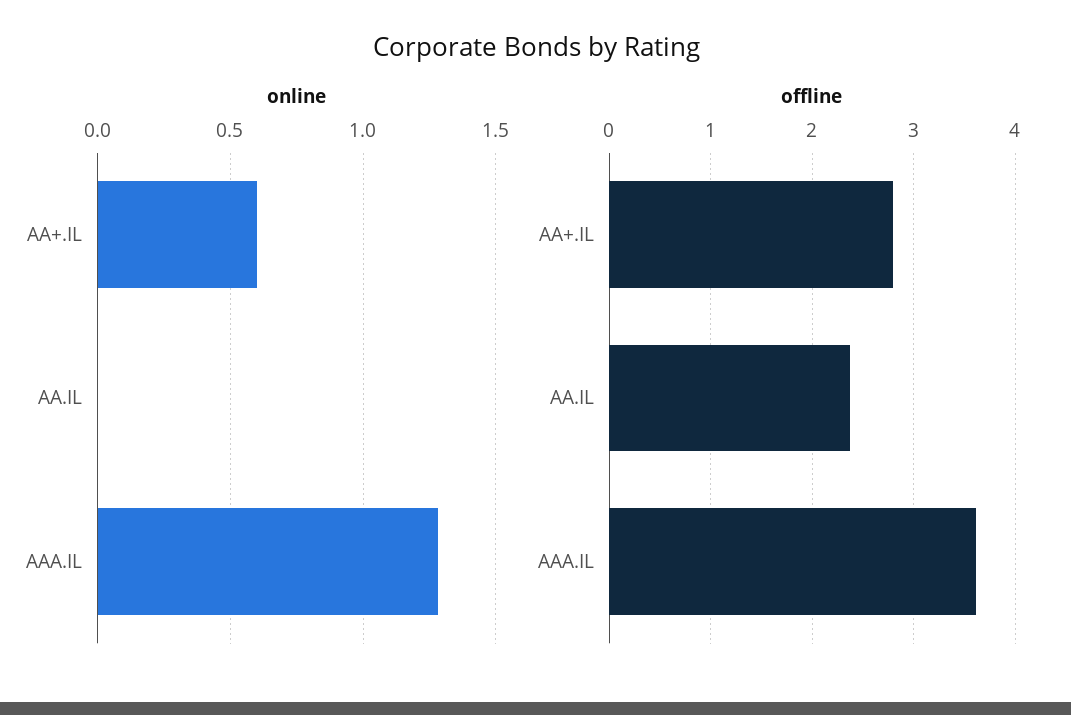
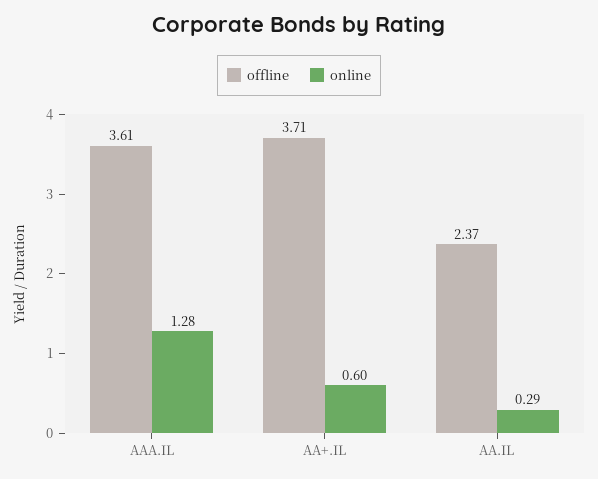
  {
    "online": {
      "AA+.IL": 0.6,
-     "AA.IL": 0,
+     "AA.IL": 0.29,
      "AAA.IL": 1.28
    },
    "offline": {
-     "AA+.IL": 2.8,
+     "AA+.IL": 3.71,
      "AA.IL": 2.37,
      "AAA.IL": 3.61
    }
  }

